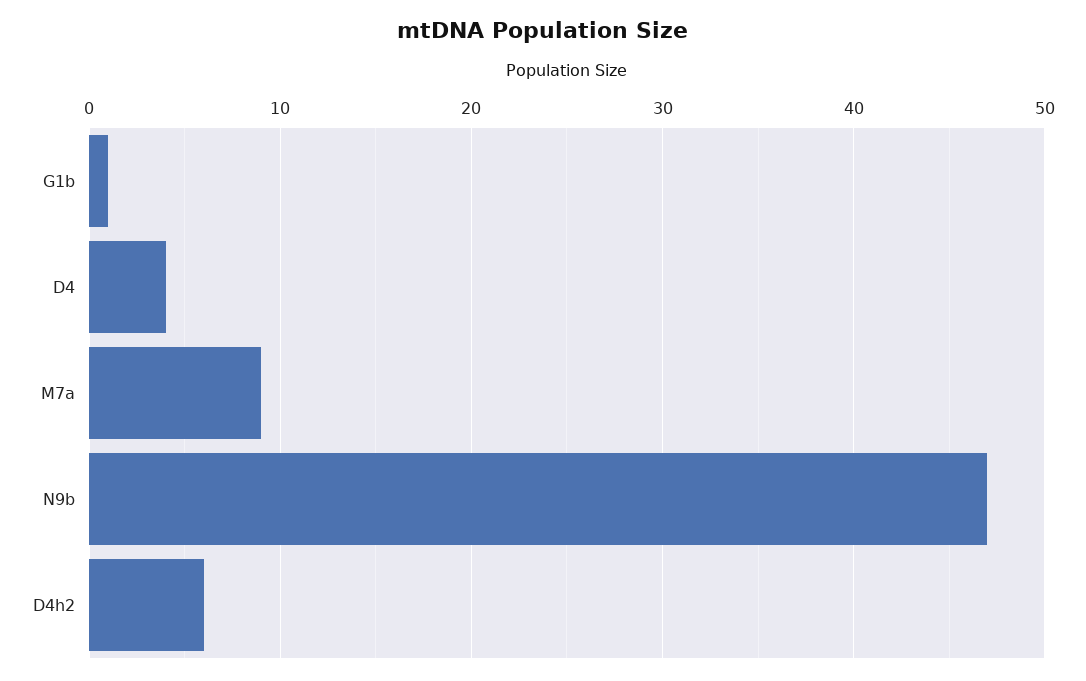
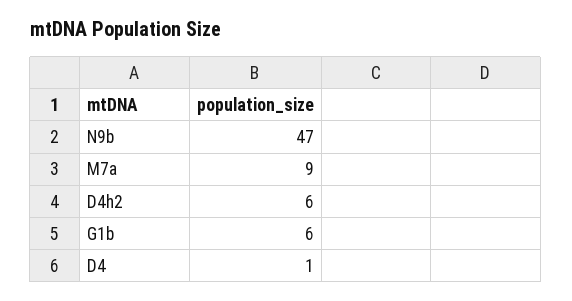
  {
-   "G1b": 1,
+   "G1b": 6,
-   "D4": 4,
+   "D4": 1,
    "M7a": 9,
    "N9b": 47,
    "D4h2": 6
  }

